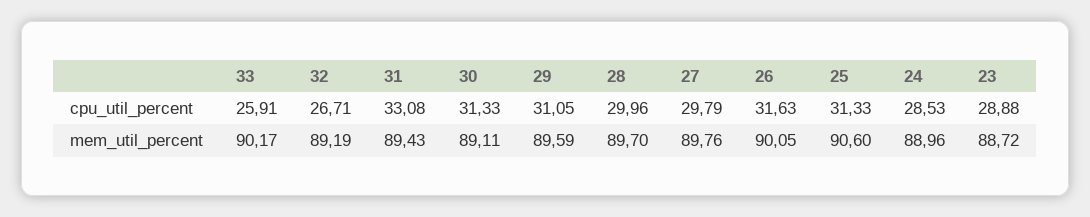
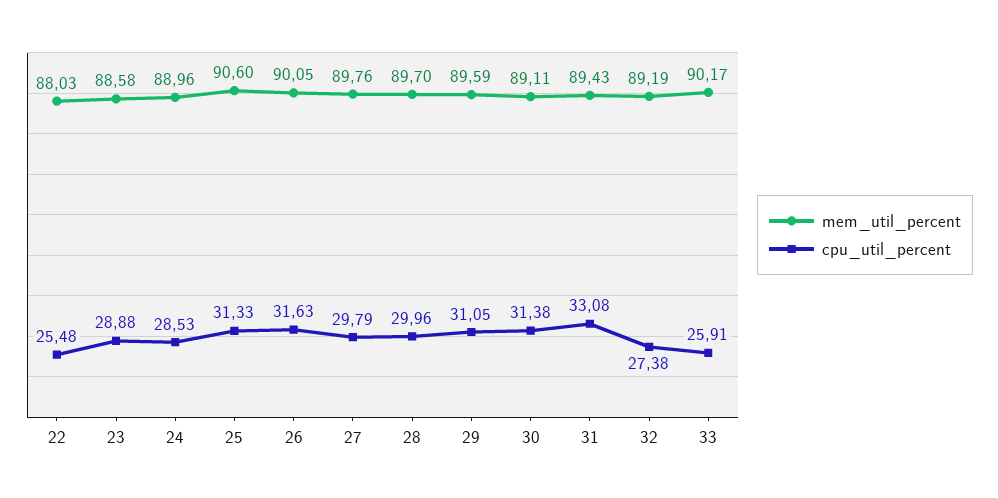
  {
    "cpu_util_percent": {
      "33": 25.91,
-     "32": 26.71,
+     "32": 27.38,
      "31": 33.08,
-     "30": 31.33,
+     "30": 31.38,
      "29": 31.05,
      "28": 29.96,
      "27": 29.79,
      "26": 31.63,
      "25": 31.33,
      "24": 28.53,
-     "23": 28.88
+     "23": 28.88,
+     "22": 25.48
    },
    "mem_util_percent": {
      "33": 90.17,
      "32": 89.19,
      "31": 89.43,
      "30": 89.11,
      "29": 89.59,
      "28": 89.7,
      "27": 89.76,
      "26": 90.05,
      "25": 90.6,
      "24": 88.96,
-     "23": 88.72
+     "23": 88.58,
+     "22": 88.03
    }
  }

